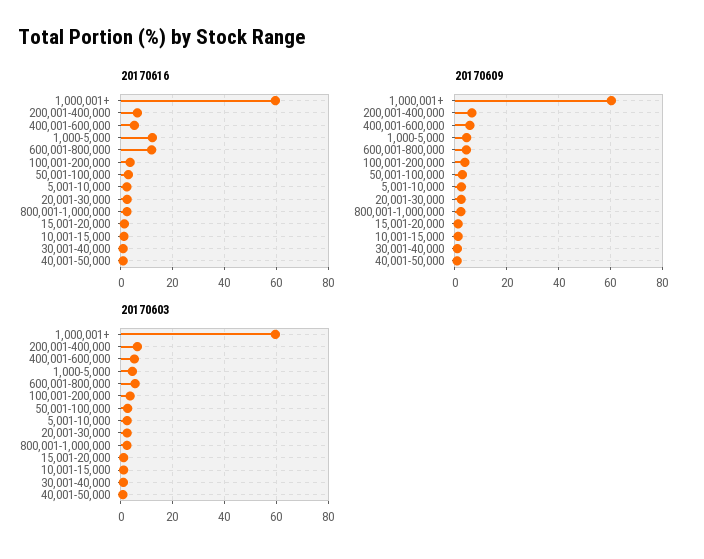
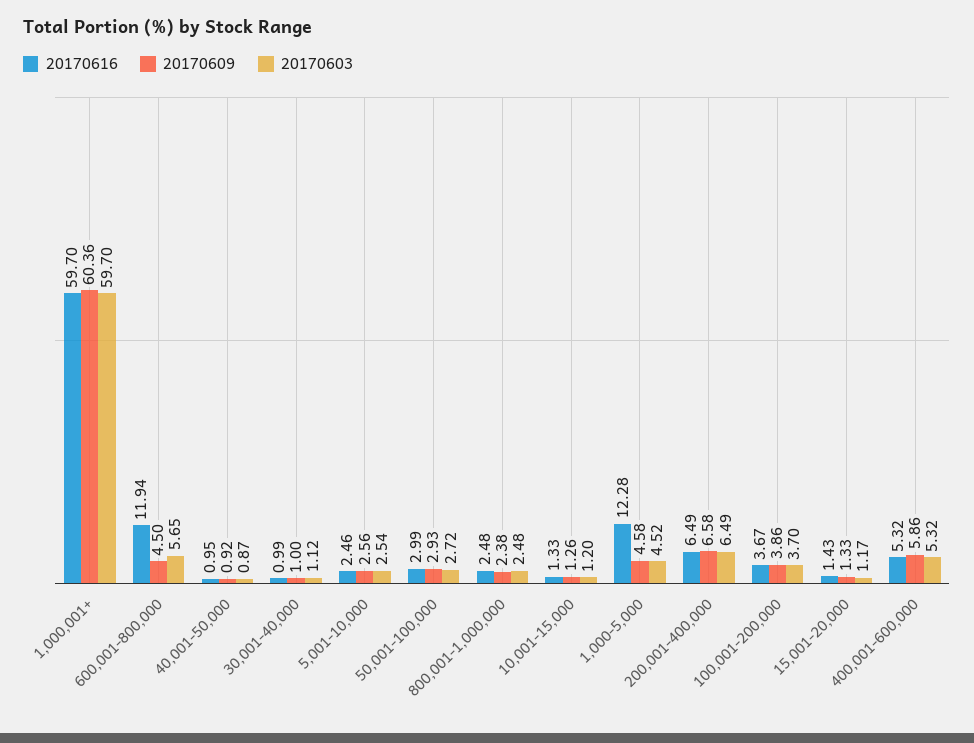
  {
    "20170616": {
      "1,000,001+": 59.7,
      "200,001-400,000": 6.49,
      "400,001-600,000": 5.32,
      "1,000-5,000": 12.28,
      "600,001-800,000": 11.94,
      "100,001-200,000": 3.67,
      "50,001-100,000": 2.99,
      "5,001-10,000": 2.46,
-     "20,001-30,000": 2.5,
      "800,001-1,000,000": 2.48,
      "15,001-20,000": 1.43,
      "10,001-15,000": 1.33,
      "30,001-40,000": 0.99,
      "40,001-50,000": 0.95
    },
    "20170609": {
      "1,000,001+": 60.36,
      "200,001-400,000": 6.58,
      "400,001-600,000": 5.86,
      "1,000-5,000": 4.58,
      "600,001-800,000": 4.5,
      "100,001-200,000": 3.86,
      "50,001-100,000": 2.93,
      "5,001-10,000": 2.56,
-     "20,001-30,000": 2.5,
      "800,001-1,000,000": 2.38,
      "15,001-20,000": 1.33,
      "10,001-15,000": 1.26,
      "30,001-40,000": 1,
      "40,001-50,000": 0.92
    },
    "20170603": {
      "1,000,001+": 59.7,
      "200,001-400,000": 6.49,
      "400,001-600,000": 5.32,
      "1,000-5,000": 4.52,
      "600,001-800,000": 5.65,
      "100,001-200,000": 3.7,
      "50,001-100,000": 2.72,
      "5,001-10,000": 2.54,
-     "20,001-30,000": 2.5,
      "800,001-1,000,000": 2.48,
      "15,001-20,000": 1.17,
      "10,001-15,000": 1.2,
      "30,001-40,000": 1.12,
      "40,001-50,000": 0.87
    }
  }

